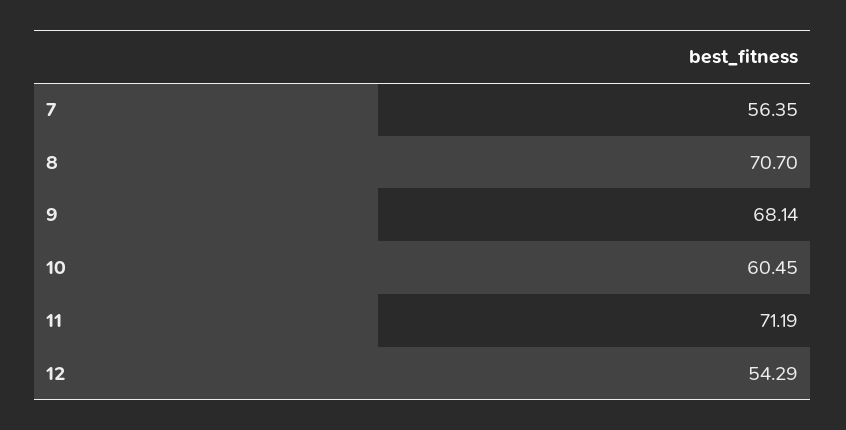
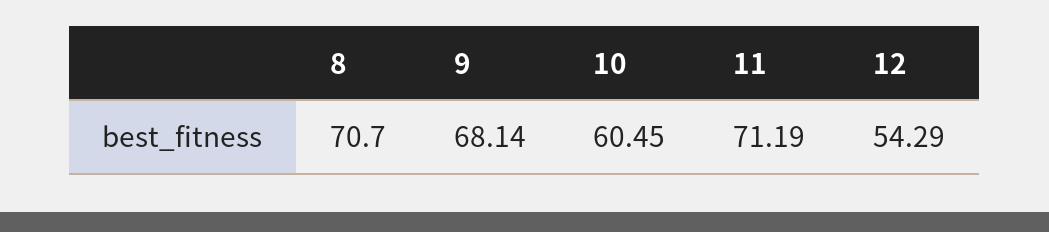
  {
-   "7": 56.35,
    "8": 70.7,
    "9": 68.14,
    "10": 60.45,
    "11": 71.19,
    "12": 54.29
  }

